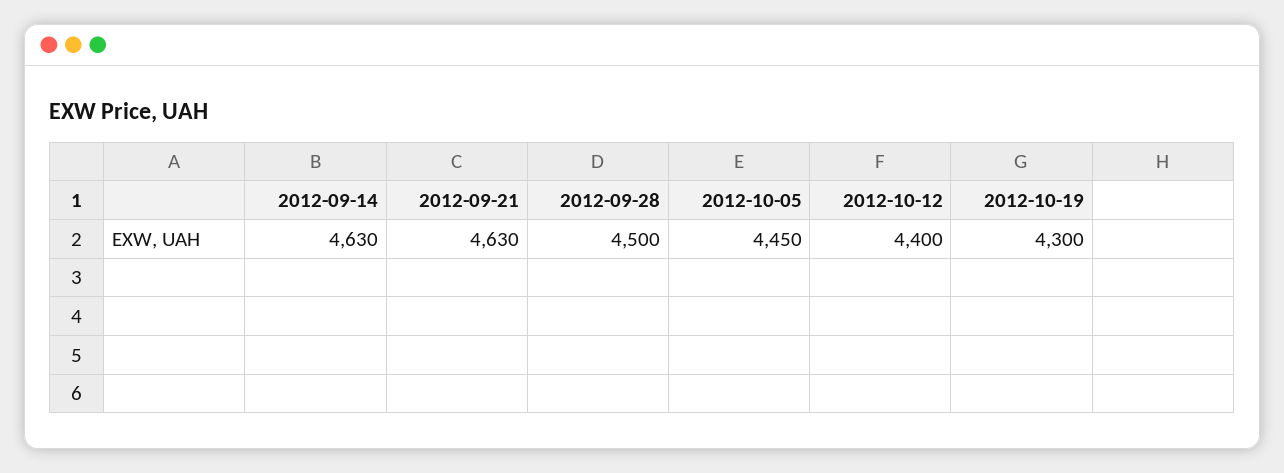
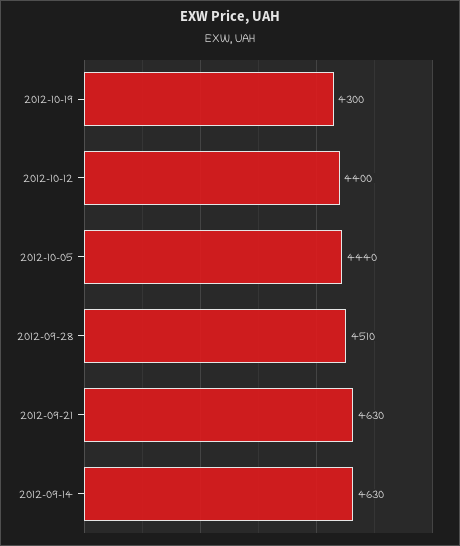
  {
    "2012-09-14": 4630,
    "2012-09-21": 4630,
-   "2012-09-28": 4500,
+   "2012-09-28": 4510,
-   "2012-10-05": 4450,
+   "2012-10-05": 4440,
    "2012-10-12": 4400,
    "2012-10-19": 4300
  }

